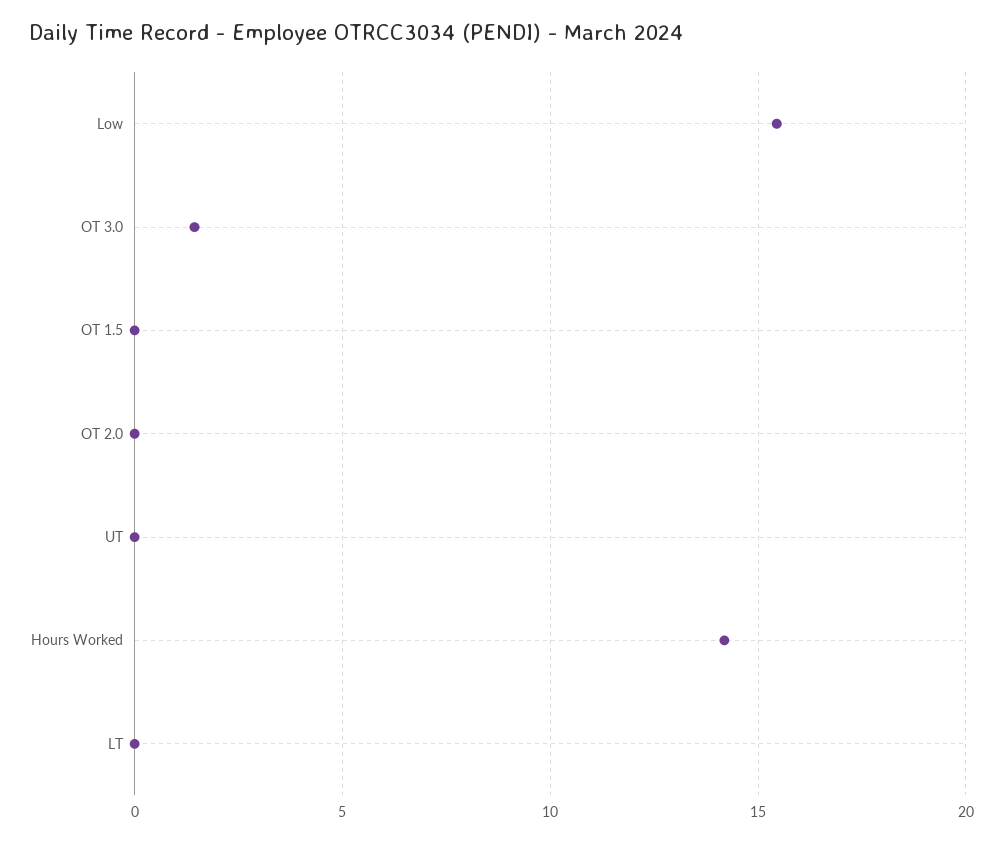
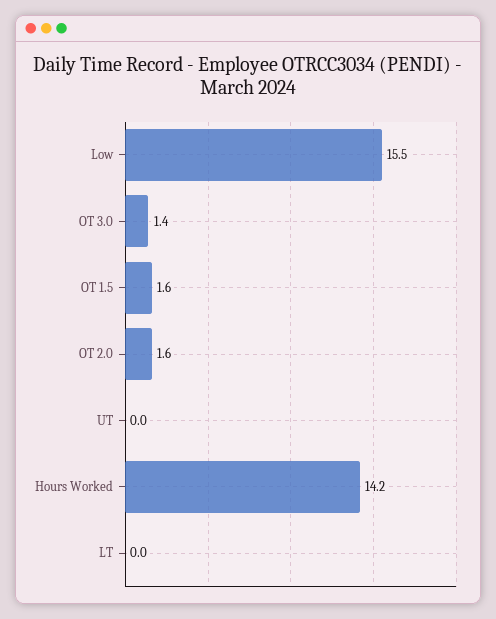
  {
    "Low": 15.5,
    "OT 3.0": 1.4,
-   "OT 1.5": 0,
+   "OT 1.5": 1.6,
-   "OT 2.0": 0,
+   "OT 2.0": 1.6,
    "UT": 0,
    "Hours Worked": 14.2,
    "LT": 0
  }

